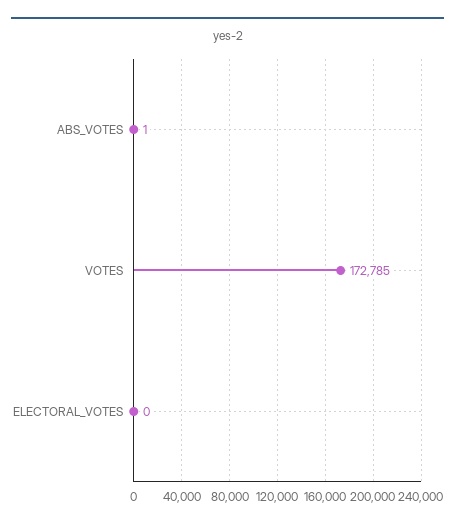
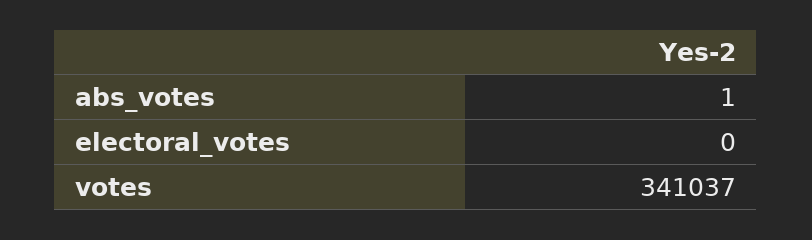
  {
    "ABS_VOTES": 1,
-   "VOTES": 172785,
+   "VOTES": 341037,
    "ELECTORAL_VOTES": 0
  }

